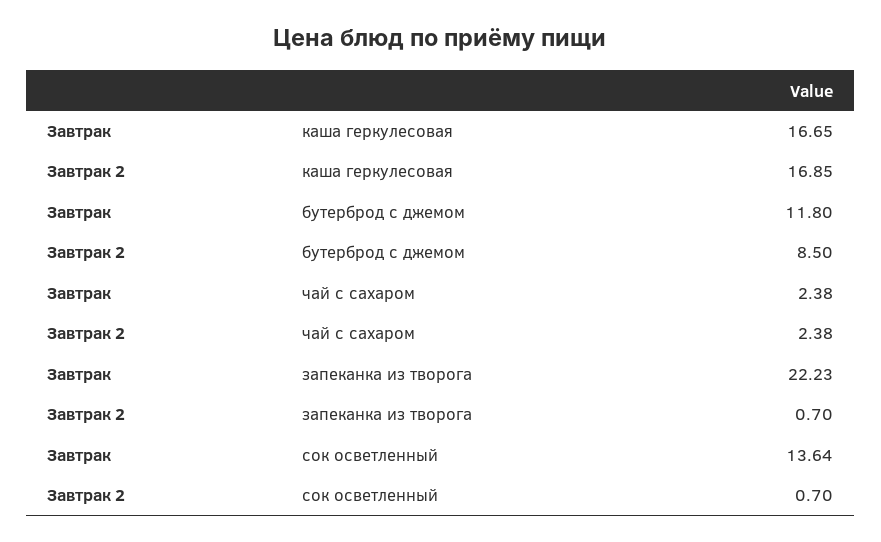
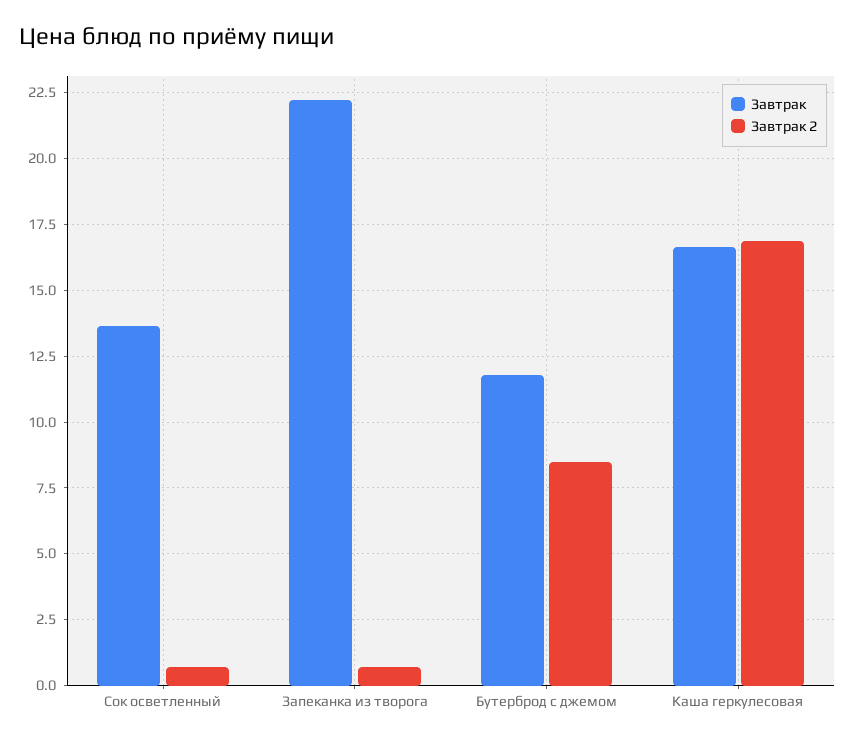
  {
    "Завтрак": {
      "каша геркулесовая": 16.65,
      "бутерброд с джемом": 11.8,
-     "чай с сахаром": 2.38,
      "запеканка из творога": 22.23,
      "сок осветленный": 13.64
    },
    "Завтрак 2": {
      "каша геркулесовая": 16.85,
      "бутерброд с джемом": 8.5,
-     "чай с сахаром": 2.38,
      "запеканка из творога": 0.7,
      "сок осветленный": 0.7
    }
  }

